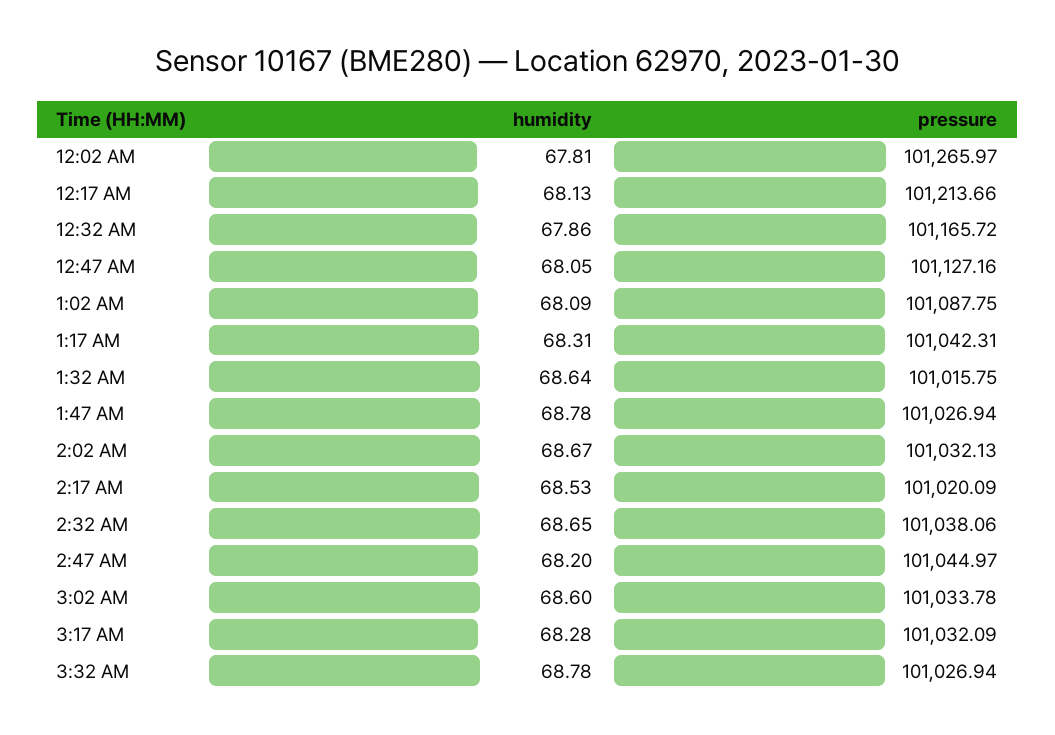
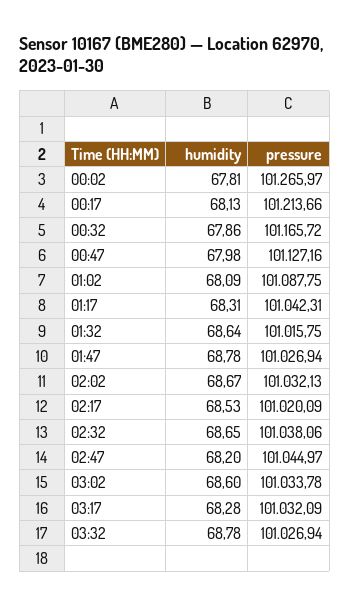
  {
    "humidity": {
      "12:02 AM": 67.81,
      "12:17 AM": 68.13,
      "12:32 AM": 67.86,
-     "12:47 AM": 68.05,
+     "12:47 AM": 67.98,
      "1:02 AM": 68.09,
      "1:17 AM": 68.31,
      "1:32 AM": 68.64,
      "1:47 AM": 68.78,
      "2:02 AM": 68.67,
      "2:17 AM": 68.53,
      "2:32 AM": 68.65,
      "2:47 AM": 68.2,
      "3:02 AM": 68.6,
      "3:17 AM": 68.28,
      "3:32 AM": 68.78
    },
    "pressure": {
      "12:02 AM": 101265.97,
      "12:17 AM": 101213.66,
      "12:32 AM": 101165.72,
      "12:47 AM": 101127.16,
      "1:02 AM": 101087.75,
      "1:17 AM": 101042.31,
      "1:32 AM": 101015.75,
      "1:47 AM": 101026.94,
      "2:02 AM": 101032.13,
      "2:17 AM": 101020.09,
      "2:32 AM": 101038.06,
      "2:47 AM": 101044.97,
      "3:02 AM": 101033.78,
      "3:17 AM": 101032.09,
      "3:32 AM": 101026.94
    }
  }

